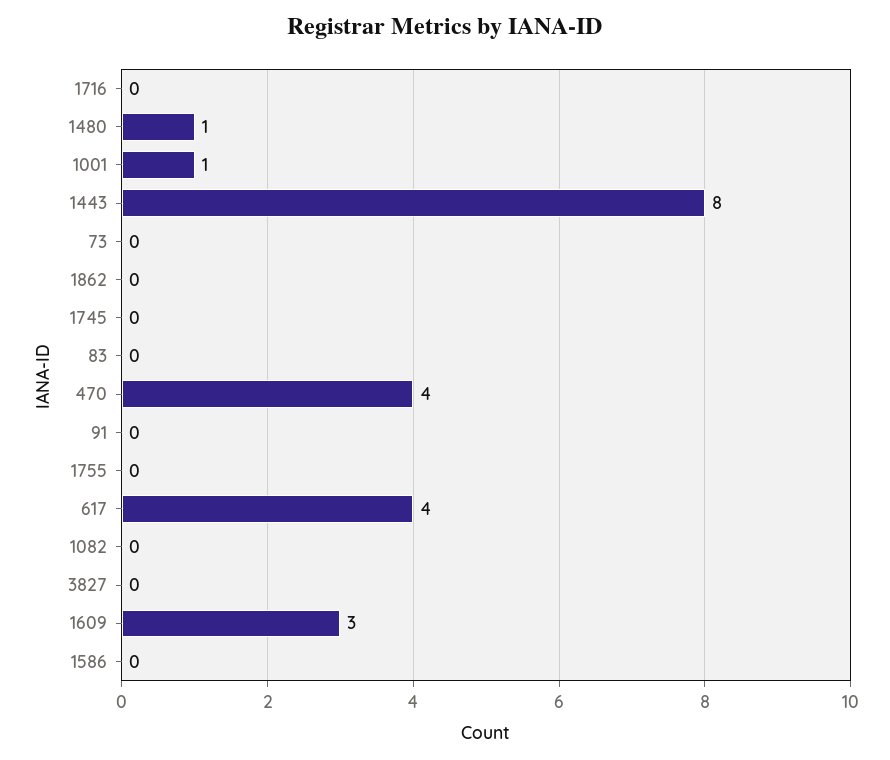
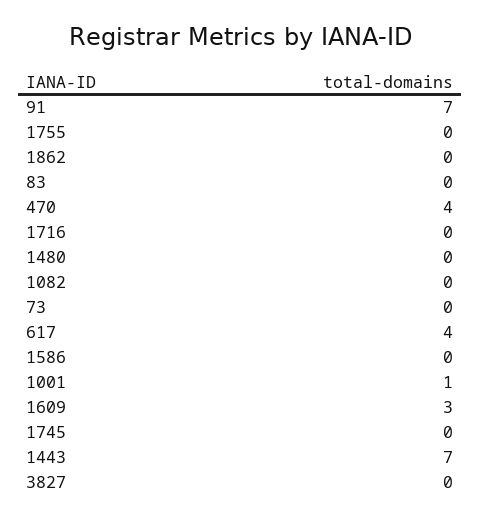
  {
    "1716": 0,
-   "1480": 1,
+   "1480": 0,
    "1001": 1,
-   "1443": 8,
+   "1443": 7,
    "73": 0,
    "1862": 0,
    "1745": 0,
    "83": 0,
    "470": 4,
-   "91": 0,
+   "91": 7,
    "1755": 0,
    "617": 4,
    "1082": 0,
    "3827": 0,
    "1609": 3,
    "1586": 0
  }

